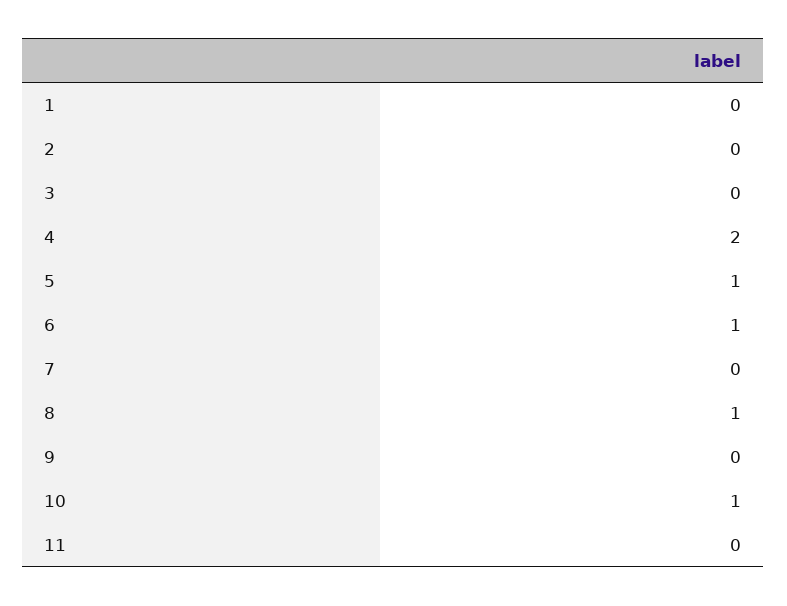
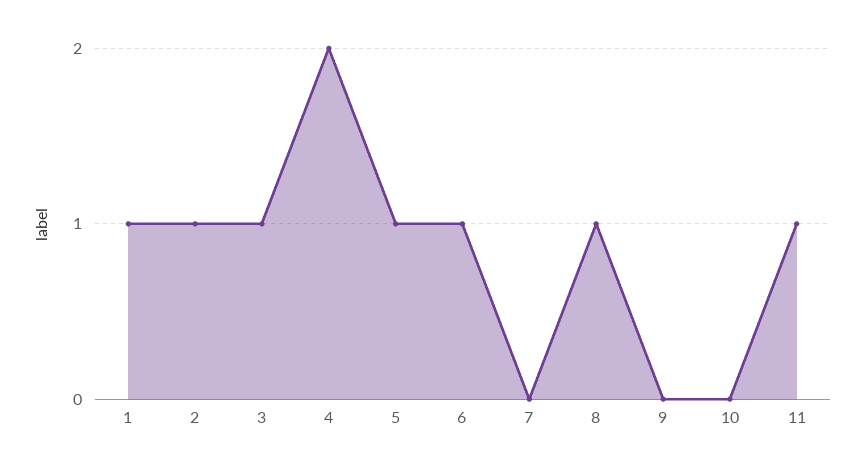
  {
-   "1": 0,
+   "1": 1,
-   "2": 0,
+   "2": 1,
-   "3": 0,
+   "3": 1,
    "4": 2,
    "5": 1,
    "6": 1,
    "7": 0,
    "8": 1,
    "9": 0,
-   "10": 1,
+   "10": 0,
-   "11": 0
+   "11": 1
  }

